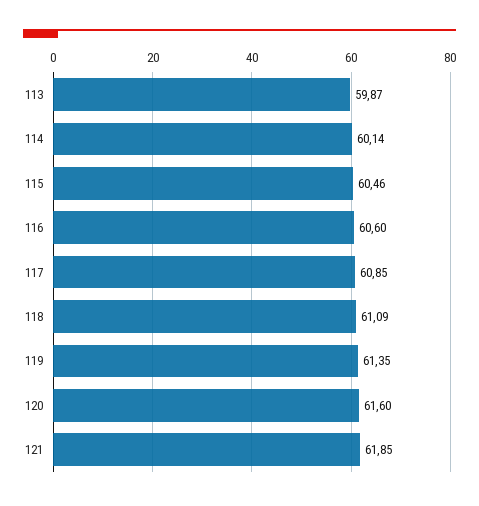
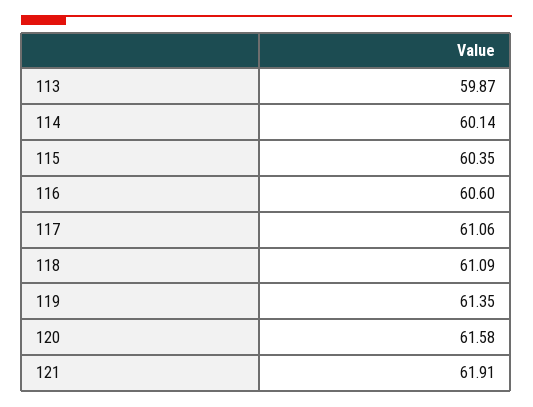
  {
    "113": 59.87,
    "114": 60.14,
-   "115": 60.46,
+   "115": 60.35,
    "116": 60.6,
-   "117": 60.85,
+   "117": 61.06,
    "118": 61.09,
    "119": 61.35,
-   "120": 61.6,
+   "120": 61.58,
-   "121": 61.85
+   "121": 61.91
  }

